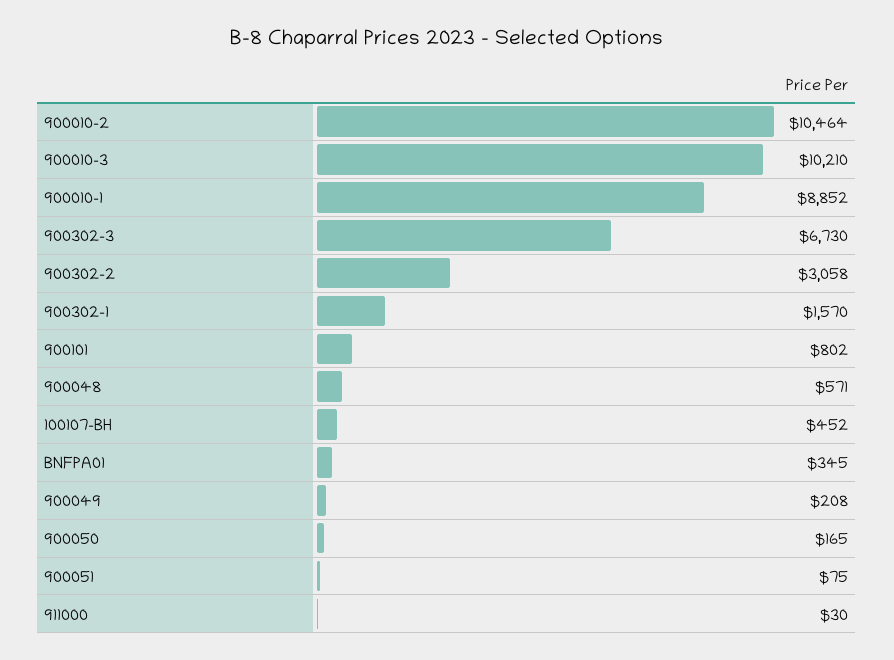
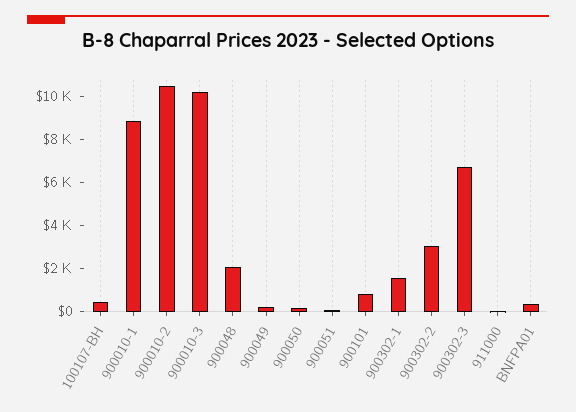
  {
    "900010-2": 10464,
    "900010-3": 10210,
    "900010-1": 8852,
    "900302-3": 6730,
    "900302-2": 3058,
    "900302-1": 1570,
    "900101": 802,
-   "900048": 571,
+   "900048": 2000,
    "100107-BH": 452,
    "BNFPA01": 345,
    "900049": 208,
    "900050": 165,
    "900051": 75,
    "911000": 30
  }

